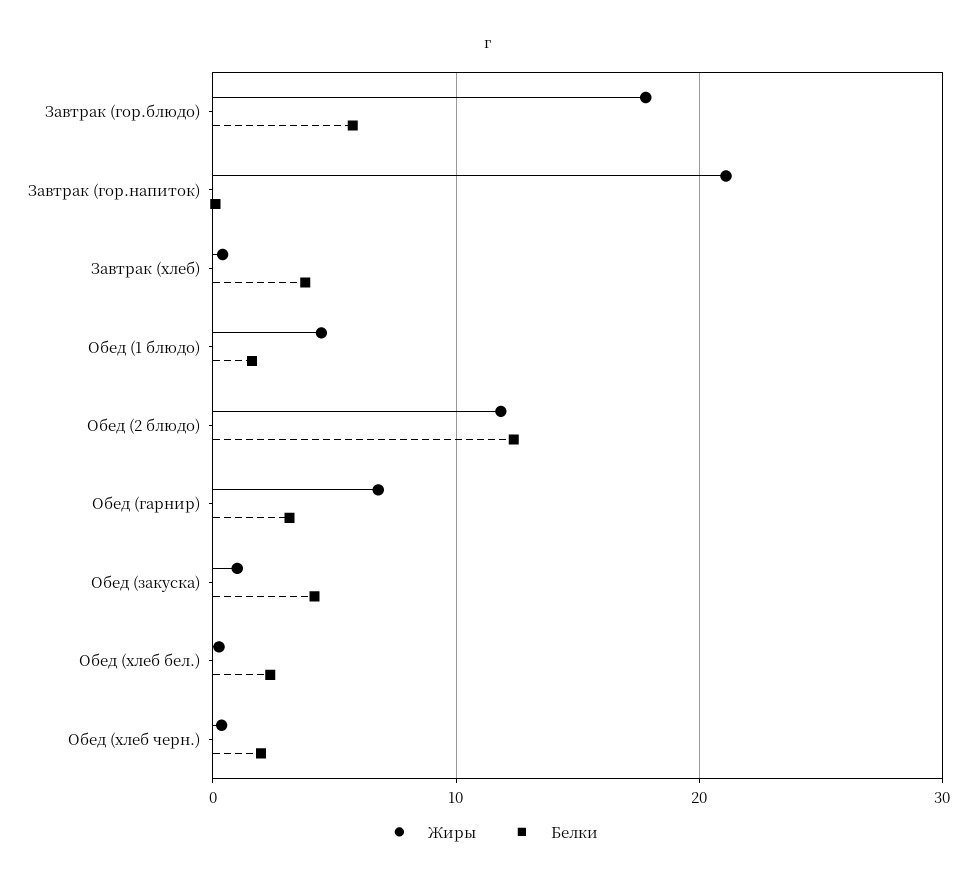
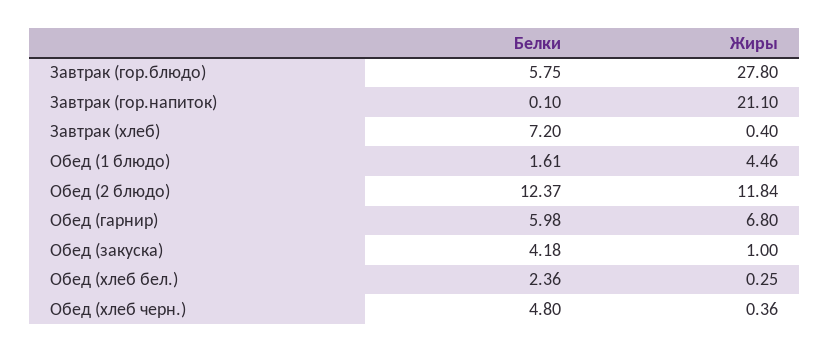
  {
    "Жиры": {
-     "Завтрак (гор.блюдо)": 18,
+     "Завтрак (гор.блюдо)": 27.8,
      "Завтрак (гор.напиток)": 21.1,
      "Завтрак (хлеб)": 0.4,
      "Обед (1 блюдо)": 4.46,
      "Обед (2 блюдо)": 11.84,
      "Обед (гарнир)": 6.8,
      "Обед (закуска)": 1,
      "Обед (хлеб бел.)": 0.25,
      "Обед (хлеб черн.)": 0.36
    },
    "Белки": {
      "Завтрак (гор.блюдо)": 5.75,
      "Завтрак (гор.напиток)": 0.1,
-     "Завтрак (хлеб)": 4,
+     "Завтрак (хлеб)": 7.2,
      "Обед (1 блюдо)": 1.61,
      "Обед (2 блюдо)": 12.37,
-     "Обед (гарнир)": 3,
+     "Обед (гарнир)": 5.98,
      "Обед (закуска)": 4.18,
      "Обед (хлеб бел.)": 2.36,
-     "Обед (хлеб черн.)": 2
+     "Обед (хлеб черн.)": 4.8
    }
  }

